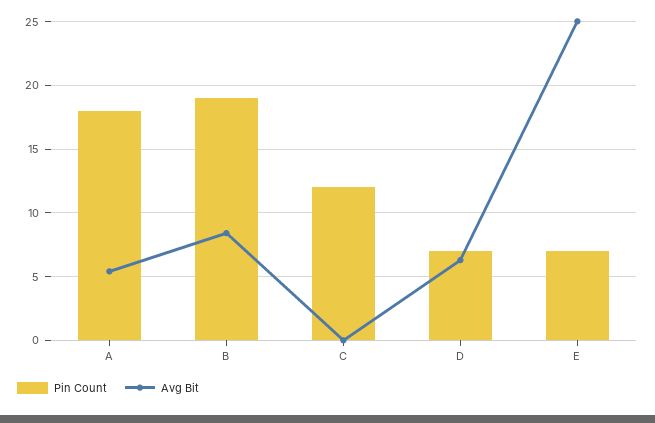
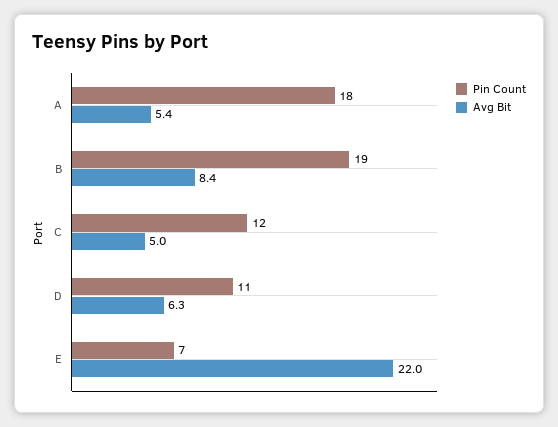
  {
    "Pin Count": {
      "A": 18,
      "B": 19,
      "C": 12,
-     "D": 7,
+     "D": 11,
      "E": 7
    },
    "Avg Bit": {
      "A": 5.4,
      "B": 8.4,
-     "C": 0,
+     "C": 5,
      "D": 6.3,
-     "E": 25
+     "E": 22
    }
  }

